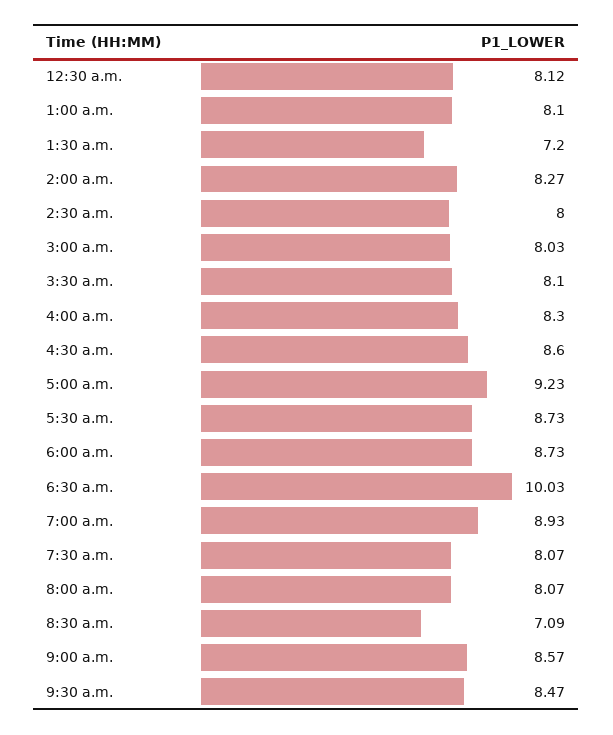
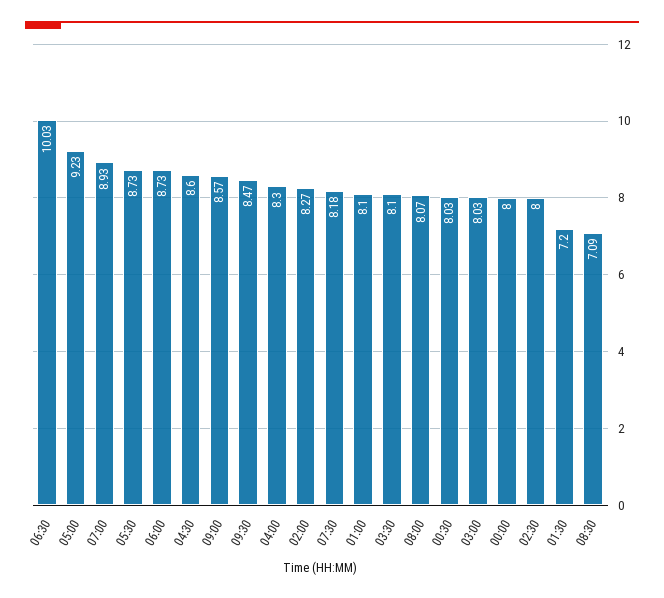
  {
-   "12:30 a.m.": 8.12,
+   "12:30 a.m.": 8.03,
    "1:00 a.m.": 8.1,
    "1:30 a.m.": 7.2,
    "2:00 a.m.": 8.27,
    "2:30 a.m.": 8,
    "3:00 a.m.": 8.03,
    "3:30 a.m.": 8.1,
    "4:00 a.m.": 8.3,
    "4:30 a.m.": 8.6,
    "5:00 a.m.": 9.23,
    "5:30 a.m.": 8.73,
    "6:00 a.m.": 8.73,
    "6:30 a.m.": 10.03,
    "7:00 a.m.": 8.93,
-   "7:30 a.m.": 8.07,
+   "7:30 a.m.": 8.18,
    "8:00 a.m.": 8.07,
    "8:30 a.m.": 7.09,
    "9:00 a.m.": 8.57,
-   "9:30 a.m.": 8.47
+   "9:30 a.m.": 8.47,
+   "00:00": 8
  }

